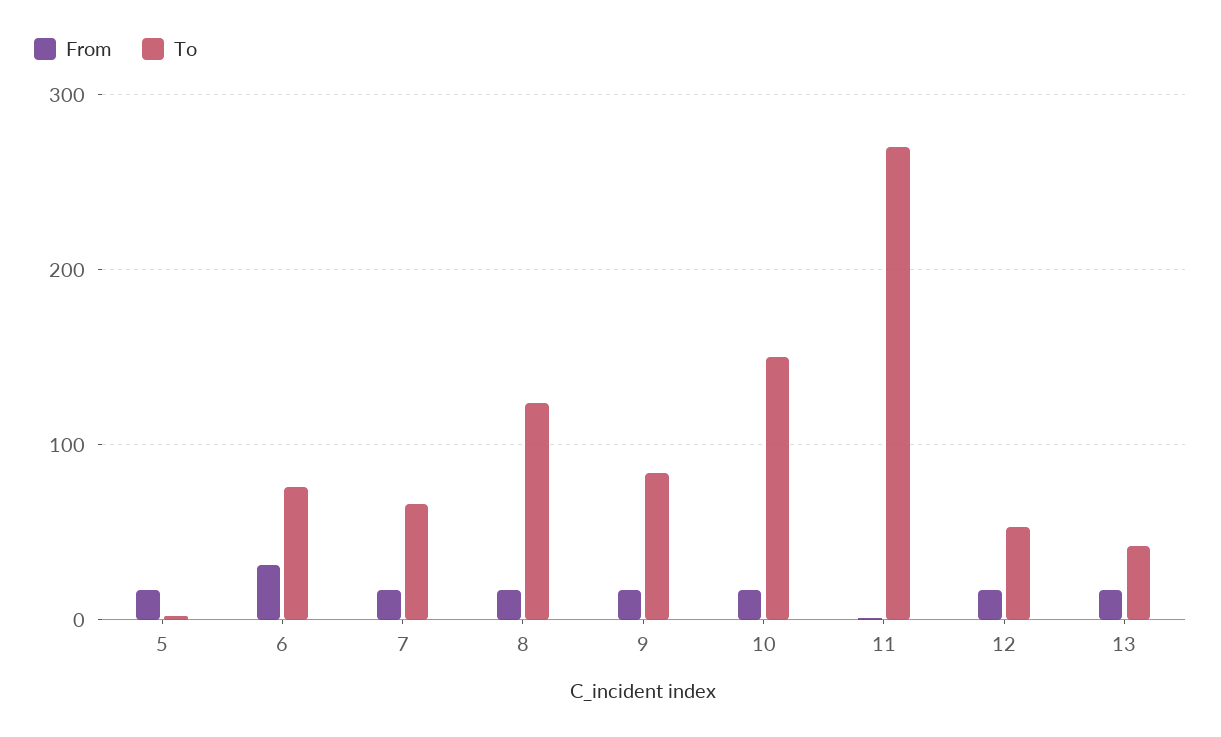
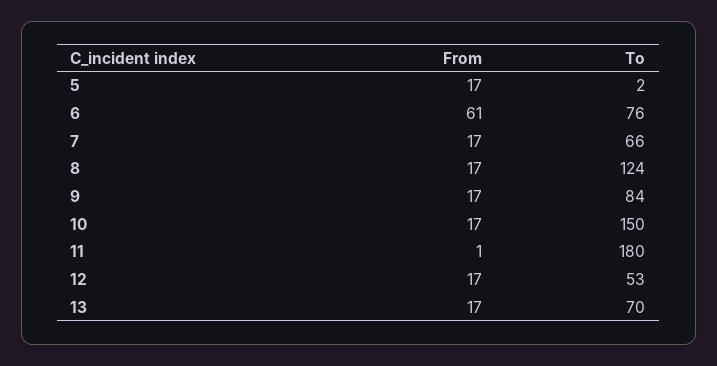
  {
    "From": {
      "5": 17,
-     "6": 30,
+     "6": 61,
      "7": 17,
      "8": 17,
      "9": 17,
      "10": 17,
      "11": 1,
      "12": 17,
      "13": 17
    },
    "To": {
      "5": 2,
      "6": 76,
      "7": 66,
      "8": 124,
      "9": 84,
      "10": 150,
-     "11": 270,
+     "11": 180,
      "12": 53,
-     "13": 40
+     "13": 70
    }
  }

